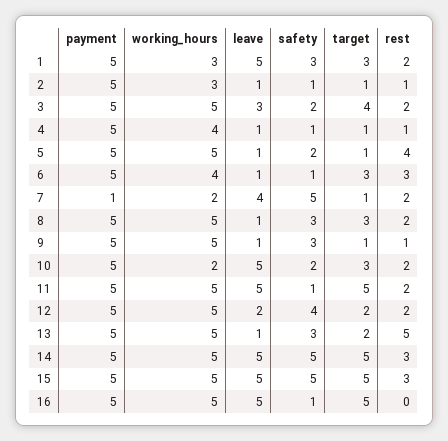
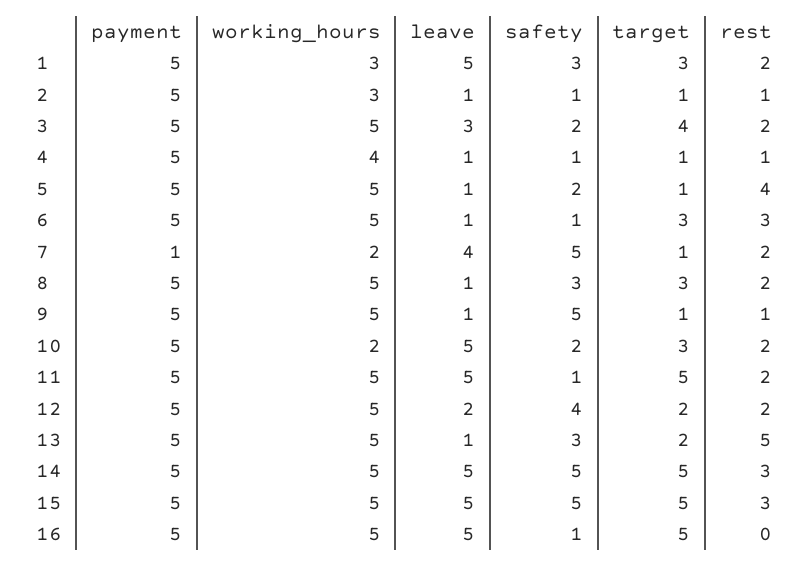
  {
    "payment": {
      "1": 5,
      "2": 5,
      "3": 5,
      "4": 5,
      "5": 5,
      "6": 5,
      "7": 1,
      "8": 5,
      "9": 5,
      "10": 5,
      "11": 5,
      "12": 5,
      "13": 5,
      "14": 5,
      "15": 5,
      "16": 5
    },
    "working_hours": {
      "1": 3,
      "2": 3,
      "3": 5,
      "4": 4,
      "5": 5,
-     "6": 4,
+     "6": 5,
      "7": 2,
      "8": 5,
      "9": 5,
      "10": 2,
      "11": 5,
      "12": 5,
      "13": 5,
      "14": 5,
      "15": 5,
      "16": 5
    },
    "leave": {
      "1": 5,
      "2": 1,
      "3": 3,
      "4": 1,
      "5": 1,
      "6": 1,
      "7": 4,
      "8": 1,
      "9": 1,
      "10": 5,
      "11": 5,
      "12": 2,
      "13": 1,
      "14": 5,
      "15": 5,
      "16": 5
    },
    "safety": {
      "1": 3,
      "2": 1,
      "3": 2,
      "4": 1,
      "5": 2,
      "6": 1,
      "7": 5,
      "8": 3,
-     "9": 3,
+     "9": 5,
      "10": 2,
      "11": 1,
      "12": 4,
      "13": 3,
      "14": 5,
      "15": 5,
      "16": 1
    },
    "target": {
      "1": 3,
      "2": 1,
      "3": 4,
      "4": 1,
      "5": 1,
      "6": 3,
      "7": 1,
      "8": 3,
      "9": 1,
      "10": 3,
      "11": 5,
      "12": 2,
      "13": 2,
      "14": 5,
      "15": 5,
      "16": 5
    },
    "rest": {
      "1": 2,
      "2": 1,
      "3": 2,
      "4": 1,
      "5": 4,
      "6": 3,
      "7": 2,
      "8": 2,
      "9": 1,
      "10": 2,
      "11": 2,
      "12": 2,
      "13": 5,
      "14": 3,
      "15": 3,
      "16": 0
    }
  }

